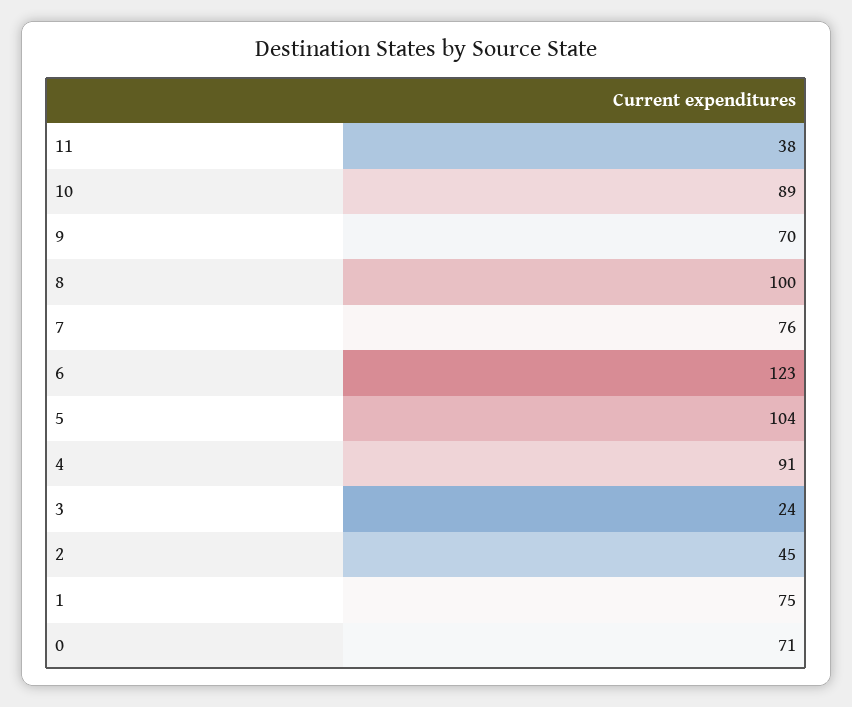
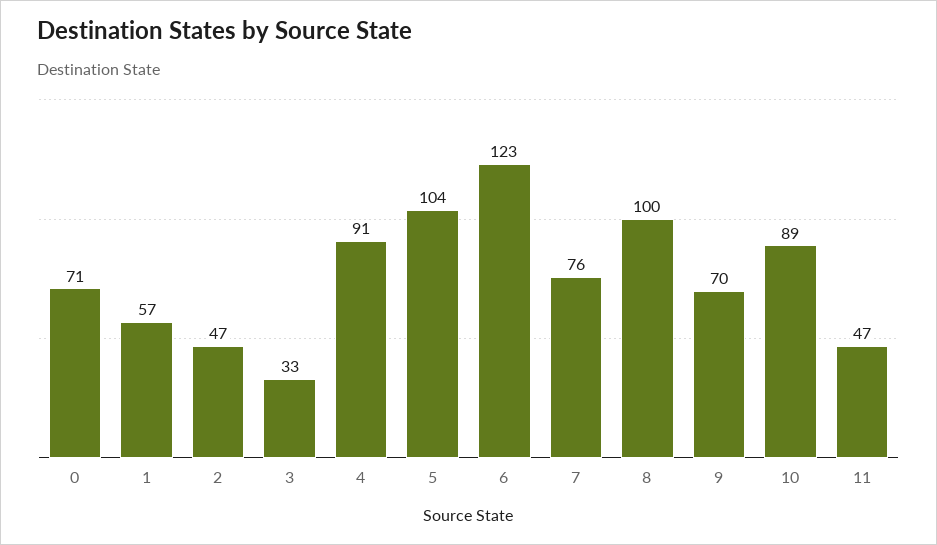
  {
-   "11": 38,
+   "11": 47,
    "10": 89,
    "9": 70,
    "8": 100,
    "7": 76,
    "6": 123,
    "5": 104,
    "4": 91,
-   "3": 24,
+   "3": 33,
-   "2": 45,
+   "2": 47,
-   "1": 75,
+   "1": 57,
    "0": 71
  }

